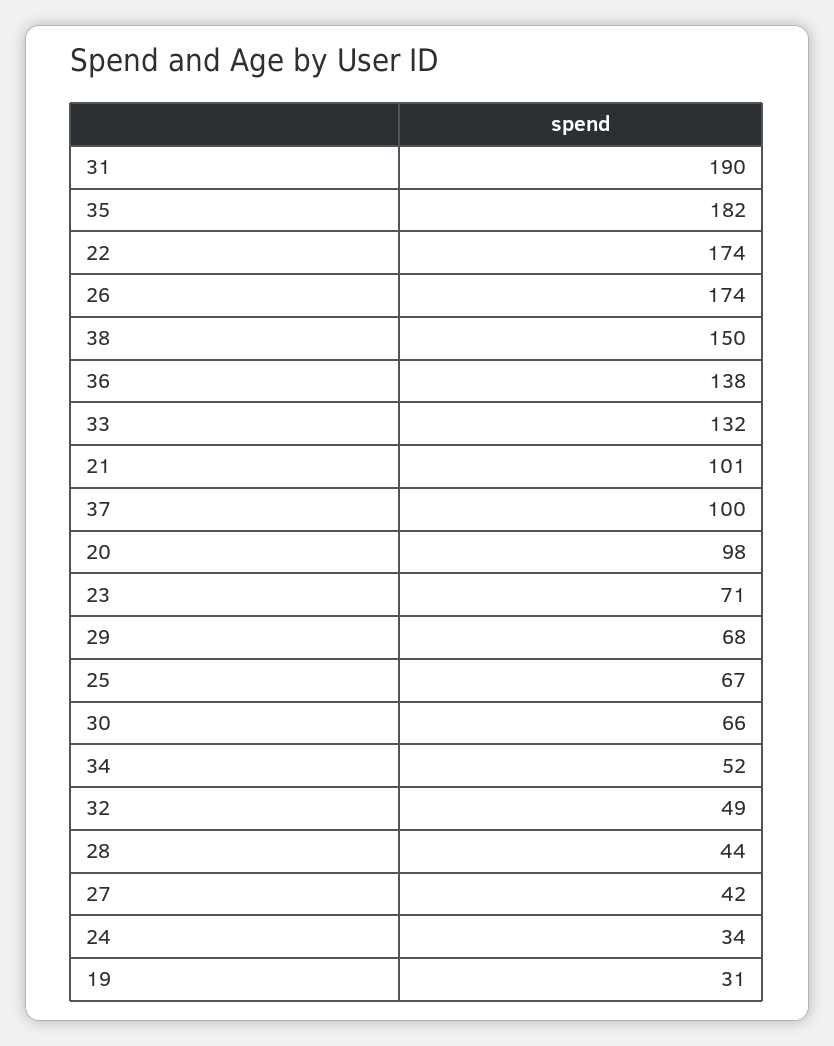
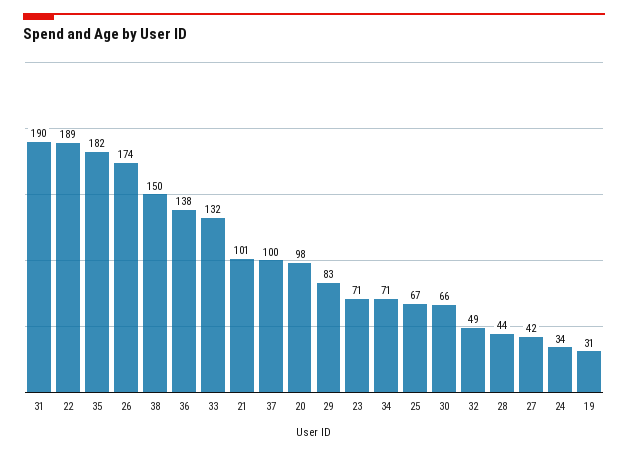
  {
    "31": 190,
    "35": 182,
-   "22": 174,
+   "22": 189,
    "26": 174,
    "38": 150,
    "36": 138,
    "33": 132,
    "21": 101,
    "37": 100,
    "20": 98,
    "23": 71,
-   "29": 68,
+   "29": 83,
    "25": 67,
    "30": 66,
-   "34": 52,
+   "34": 71,
    "32": 49,
    "28": 44,
    "27": 42,
    "24": 34,
    "19": 31
  }

